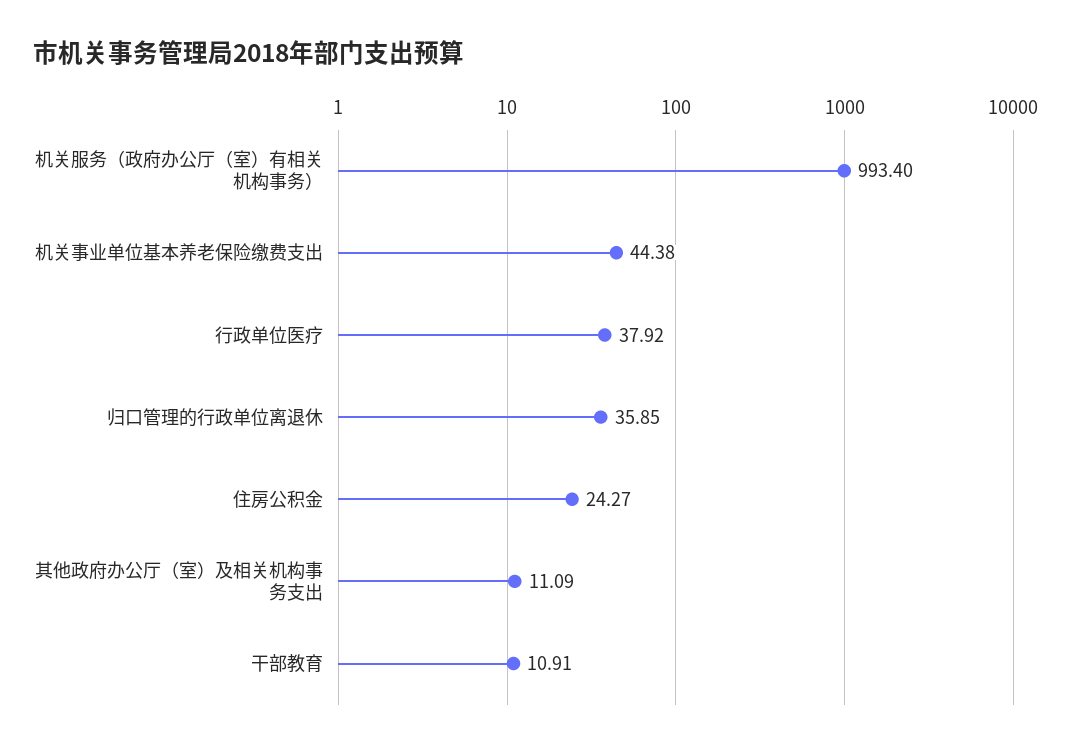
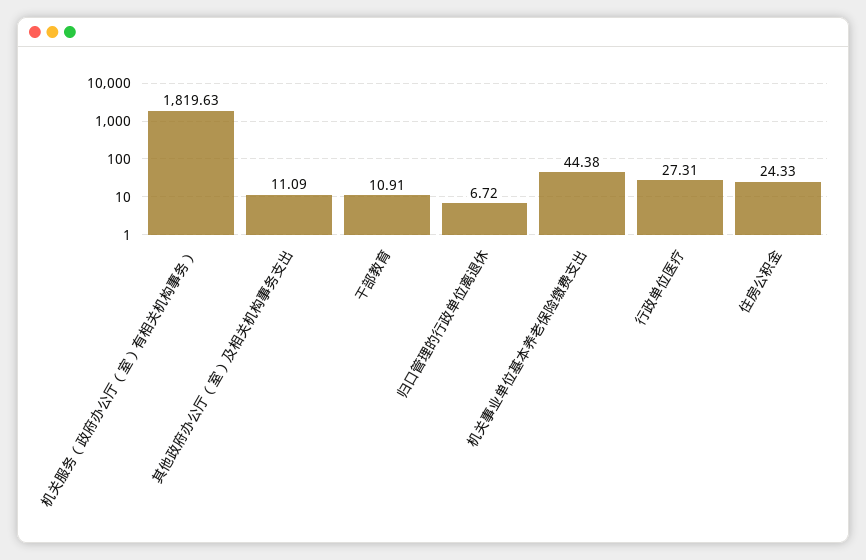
  {
-   "机关服务（政府办公厅（室）有相关机构事务）": 993.4,
+   "机关服务（政府办公厅（室）有相关机构事务）": 1819.63,
    "机关事业单位基本养老保险缴费支出": 44.38,
-   "行政单位医疗": 37.92,
+   "行政单位医疗": 27.31,
-   "归口管理的行政单位离退休": 35.85,
+   "归口管理的行政单位离退休": 6.72,
-   "住房公积金": 24.27,
+   "住房公积金": 24.33,
    "其他政府办公厅（室）及相关机构事务支出": 11.09,
    "干部教育": 10.91
  }

